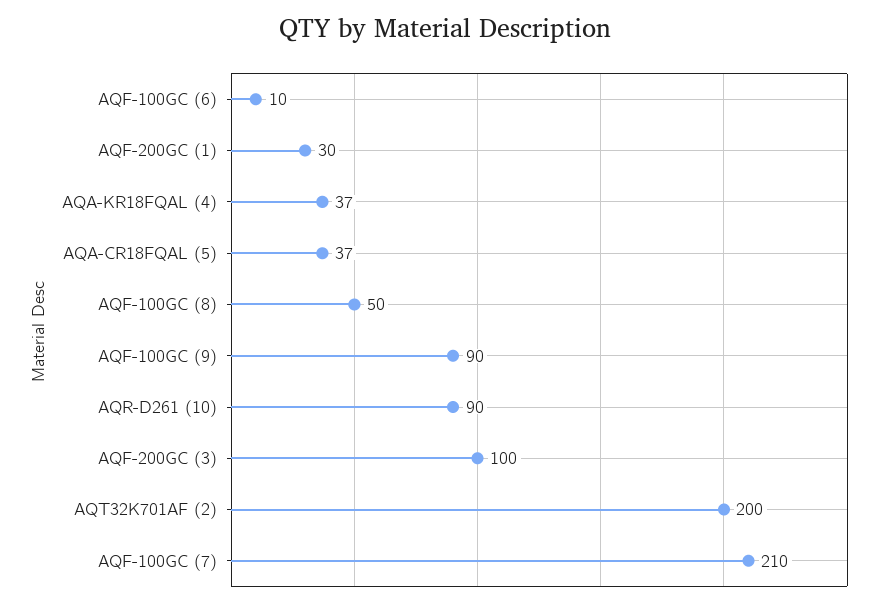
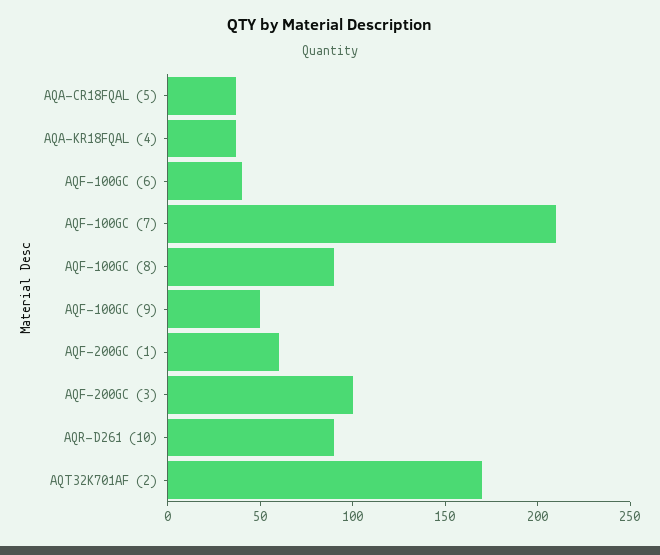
  {
-   "AQF-100GC (6)": 10,
+   "AQF-100GC (6)": 40,
-   "AQF-200GC (1)": 30,
+   "AQF-200GC (1)": 60,
    "AQA-KR18FQAL (4)": 37,
    "AQA-CR18FQAL (5)": 37,
-   "AQF-100GC (8)": 50,
+   "AQF-100GC (8)": 90,
-   "AQF-100GC (9)": 90,
+   "AQF-100GC (9)": 50,
    "AQR-D261 (10)": 90,
    "AQF-200GC (3)": 100,
-   "AQT32K701AF (2)": 200,
+   "AQT32K701AF (2)": 170,
    "AQF-100GC (7)": 210
  }

